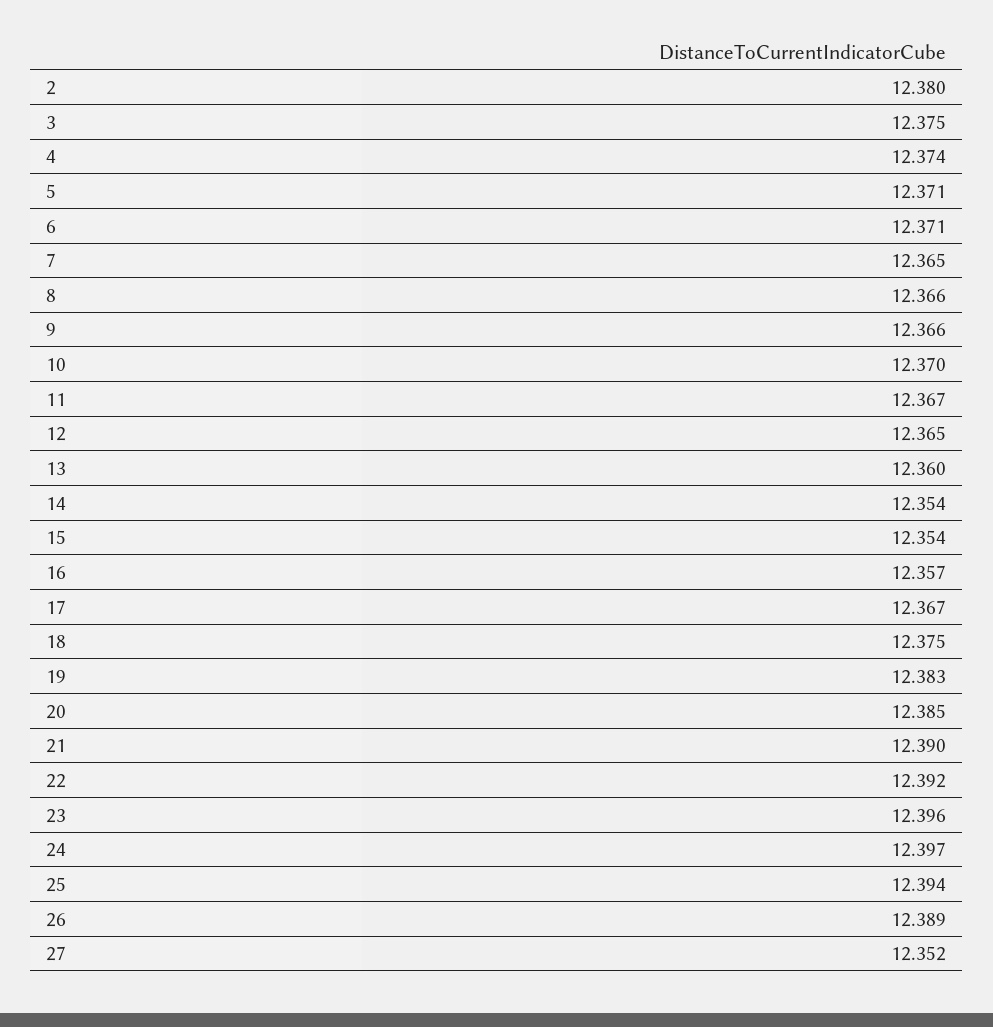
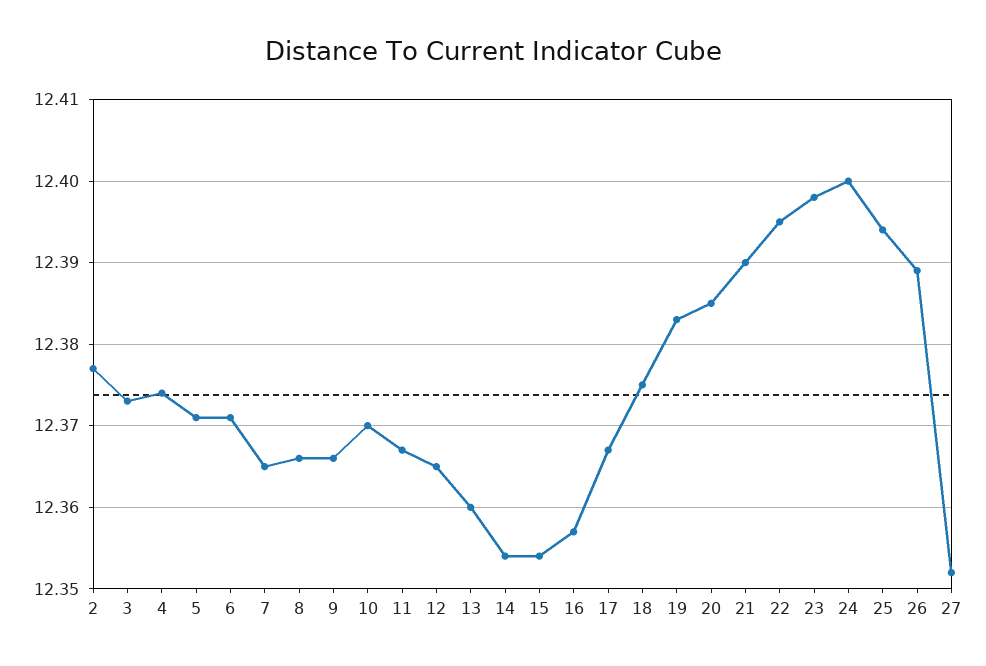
  {
-   "2": 12.38,
+   "2": 12.377,
-   "3": 12.375,
+   "3": 12.373,
    "4": 12.374,
    "5": 12.371,
    "6": 12.371,
    "7": 12.365,
    "8": 12.366,
    "9": 12.366,
    "10": 12.37,
    "11": 12.367,
    "12": 12.365,
    "13": 12.36,
    "14": 12.354,
    "15": 12.354,
    "16": 12.357,
    "17": 12.367,
    "18": 12.375,
    "19": 12.383,
    "20": 12.385,
    "21": 12.39,
-   "22": 12.392,
+   "22": 12.395,
-   "23": 12.396,
+   "23": 12.398,
-   "24": 12.397,
+   "24": 12.4,
    "25": 12.394,
    "26": 12.389,
    "27": 12.352
  }

